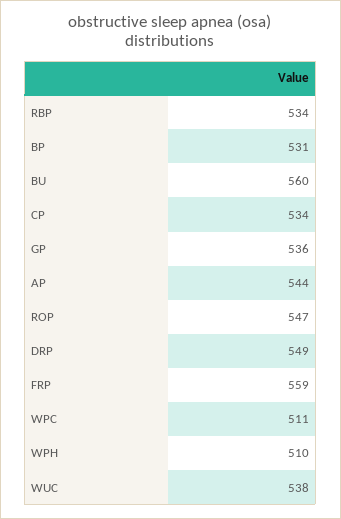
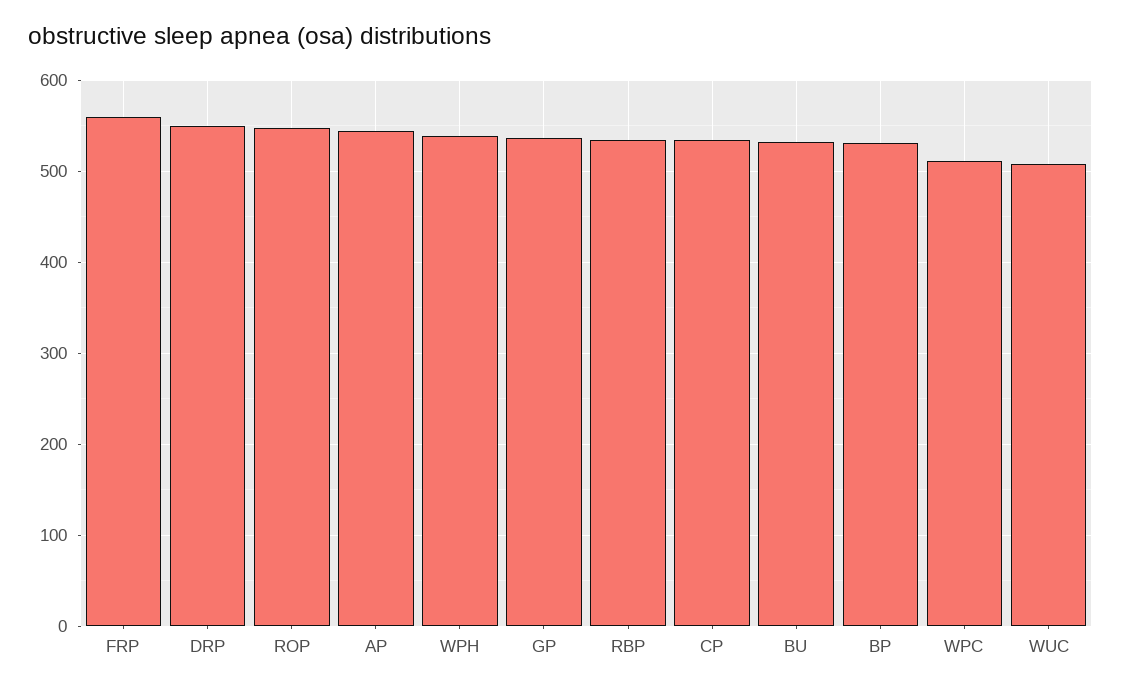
  {
    "RBP": 534,
    "BP": 531,
-   "BU": 560,
+   "BU": 530,
    "CP": 534,
    "GP": 536,
    "AP": 544,
    "ROP": 547,
    "DRP": 549,
    "FRP": 559,
    "WPC": 511,
-   "WPH": 510,
+   "WPH": 540,
-   "WUC": 538
+   "WUC": 510
  }

